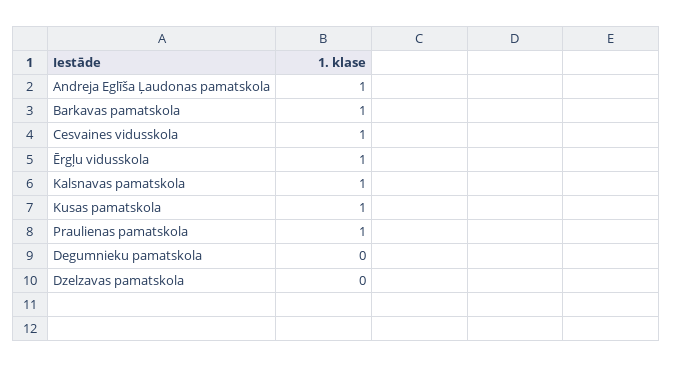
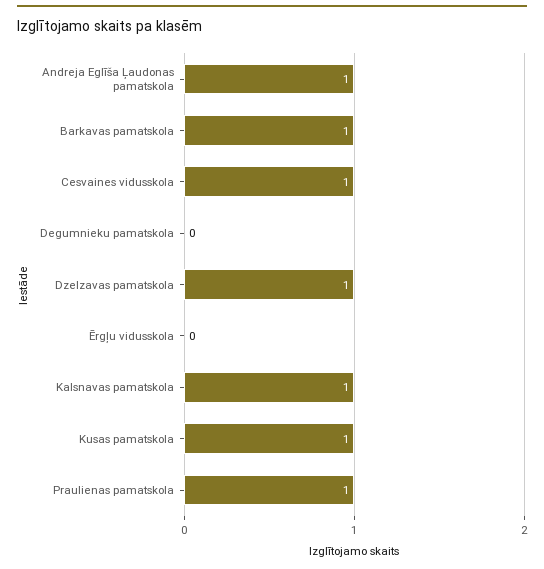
  {
    "Andreja Eglīša Ļaudonas pamatskola": 1,
    "Barkavas pamatskola": 1,
    "Cesvaines vidusskola": 1,
-   "Ērgļu vidusskola": 1,
+   "Ērgļu vidusskola": 0,
    "Kalsnavas pamatskola": 1,
    "Kusas pamatskola": 1,
    "Praulienas pamatskola": 1,
    "Degumnieku pamatskola": 0,
-   "Dzelzavas pamatskola": 0
+   "Dzelzavas pamatskola": 1
  }

